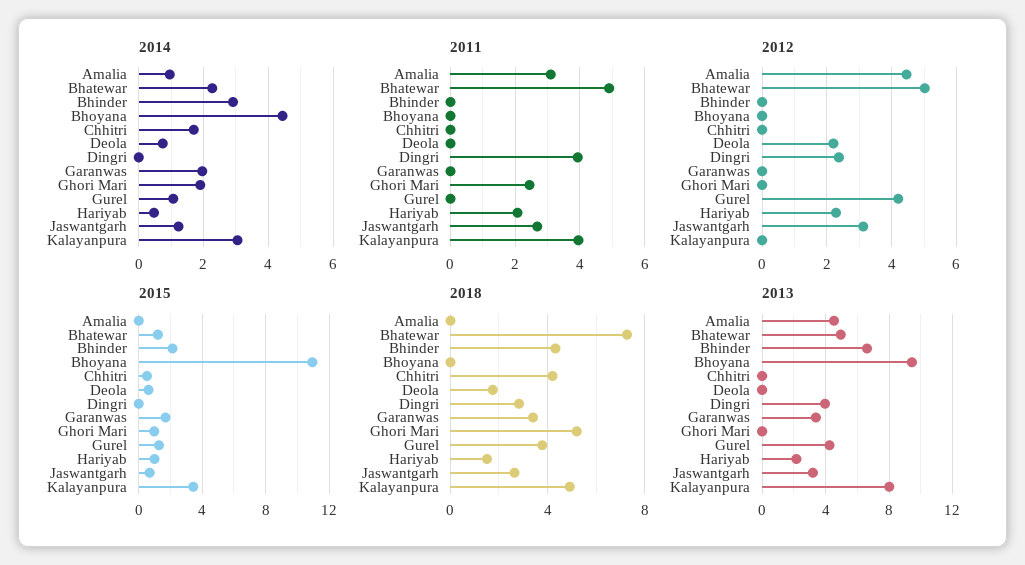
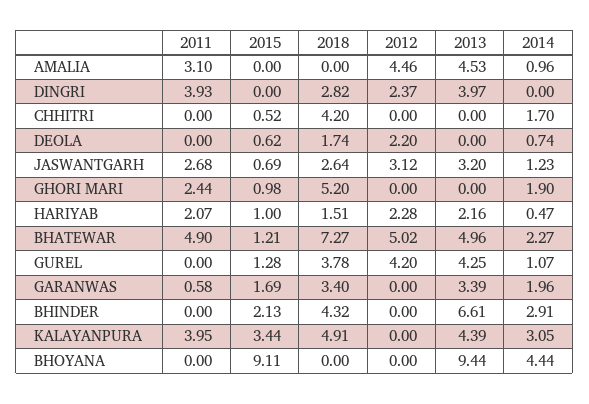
  {
    "2014": {
      "Amalia": 0.96,
      "Bhatewar": 2.27,
      "Bhinder": 2.91,
      "Bhoyana": 4.44,
      "Chhitri": 1.7,
      "Deola": 0.74,
      "Dingri": 0,
      "Garanwas": 1.96,
      "Ghori Mari": 1.9,
      "Gurel": 1.07,
      "Hariyab": 0.47,
      "Jaswantgarh": 1.23,
      "Kalayanpura": 3.05
    },
    "2011": {
      "Amalia": 3.1,
      "Bhatewar": 4.9,
      "Bhinder": 0,
      "Bhoyana": 0,
      "Chhitri": 0,
      "Deola": 0,
      "Dingri": 3.93,
-     "Garanwas": 0,
+     "Garanwas": 0.58,
      "Ghori Mari": 2.44,
      "Gurel": 0,
      "Hariyab": 2.07,
      "Jaswantgarh": 2.68,
      "Kalayanpura": 3.95
    },
    "2012": {
      "Amalia": 4.46,
      "Bhatewar": 5.02,
      "Bhinder": 0,
      "Bhoyana": 0,
      "Chhitri": 0,
      "Deola": 2.2,
      "Dingri": 2.37,
      "Garanwas": 0,
      "Ghori Mari": 0,
      "Gurel": 4.2,
      "Hariyab": 2.28,
      "Jaswantgarh": 3.12,
      "Kalayanpura": 0
    },
    "2015": {
      "Amalia": 0,
      "Bhatewar": 1.21,
      "Bhinder": 2.13,
-     "Bhoyana": 11,
+     "Bhoyana": 9.11,
      "Chhitri": 0.52,
      "Deola": 0.62,
      "Dingri": 0,
      "Garanwas": 1.69,
      "Ghori Mari": 0.98,
      "Gurel": 1.28,
      "Hariyab": 1,
      "Jaswantgarh": 0.69,
      "Kalayanpura": 3.44
    },
    "2018": {
      "Amalia": 0,
      "Bhatewar": 7.27,
      "Bhinder": 4.32,
      "Bhoyana": 0,
      "Chhitri": 4.2,
      "Deola": 1.74,
      "Dingri": 2.82,
      "Garanwas": 3.4,
      "Ghori Mari": 5.2,
      "Gurel": 3.78,
      "Hariyab": 1.51,
      "Jaswantgarh": 2.64,
      "Kalayanpura": 4.91
    },
    "2013": {
      "Amalia": 4.53,
      "Bhatewar": 4.96,
      "Bhinder": 6.61,
      "Bhoyana": 9.44,
      "Chhitri": 0,
      "Deola": 0,
      "Dingri": 3.97,
      "Garanwas": 3.39,
      "Ghori Mari": 0,
      "Gurel": 4.25,
      "Hariyab": 2.16,
      "Jaswantgarh": 3.2,
-     "Kalayanpura": 8
+     "Kalayanpura": 4.39
    }
  }

